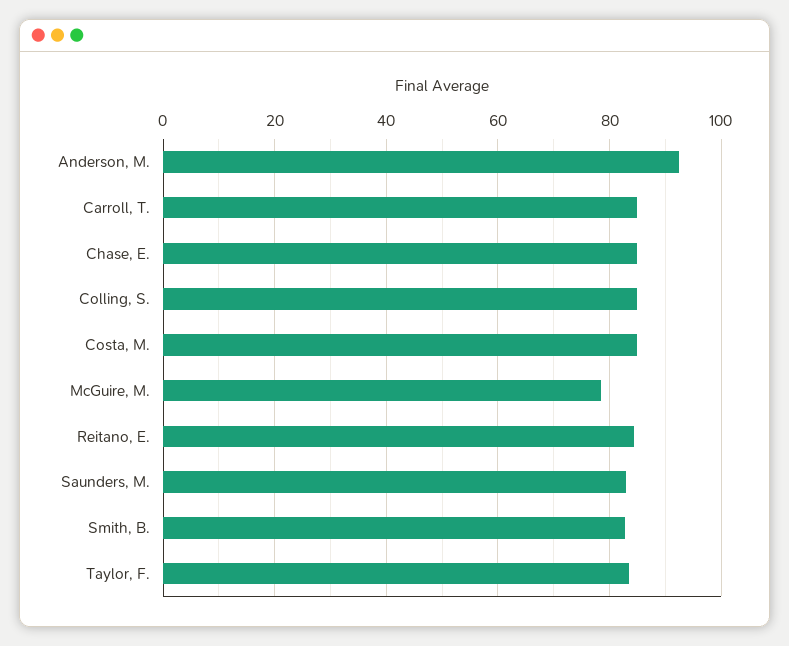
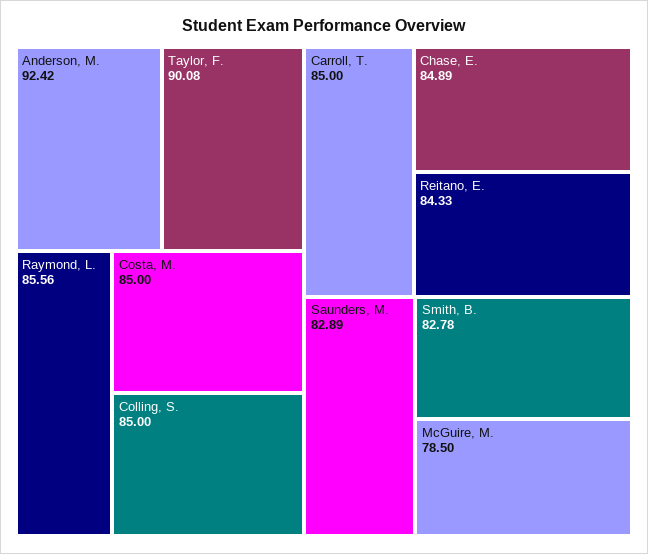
  {
    "Anderson, M.": 92.42,
    "Carroll, T.": 85,
    "Chase, E.": 84.89,
    "Colling, S.": 85,
    "Costa, M.": 85,
    "McGuire, M.": 78.5,
    "Reitano, E.": 84.33,
    "Saunders, M.": 82.89,
    "Smith, B.": 82.78,
-   "Taylor, F.": 84
+   "Taylor, F.": 90.08,
+   "Raymond, L.": 85.56
  }

